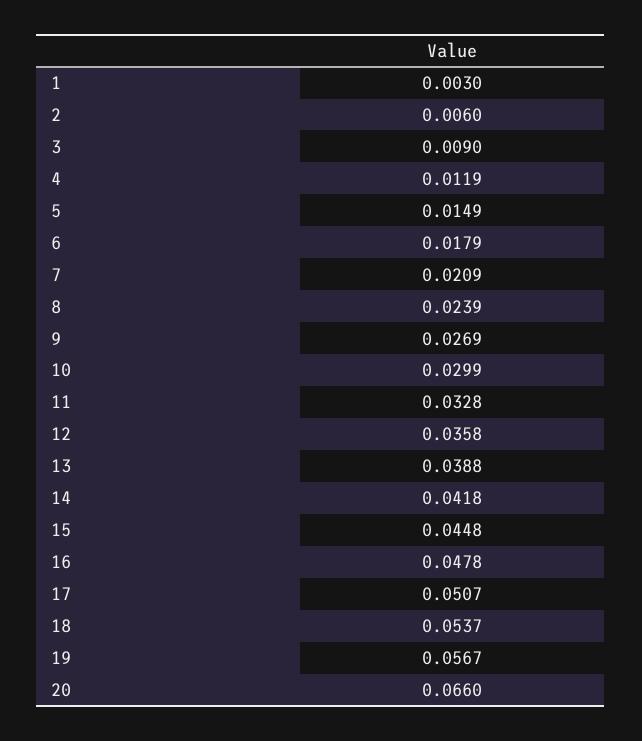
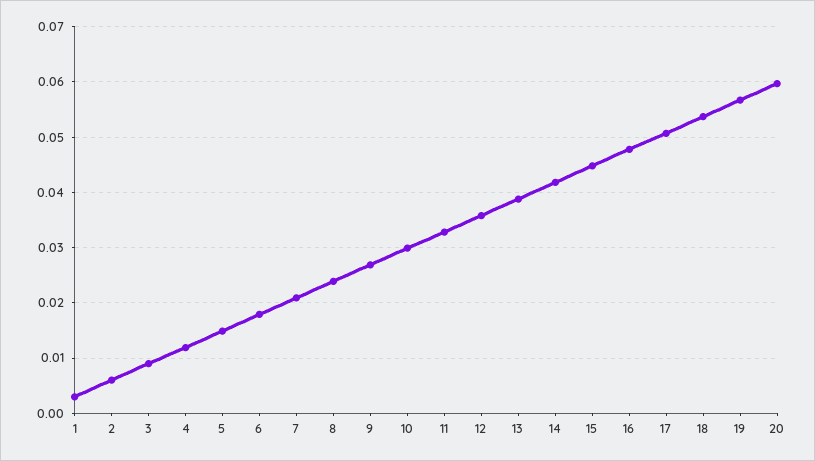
  {
    "1": 0.003,
    "2": 0.006,
    "3": 0.009,
    "4": 0.0119,
    "5": 0.0149,
    "6": 0.0179,
    "7": 0.0209,
    "8": 0.0239,
    "9": 0.0269,
    "10": 0.0299,
    "11": 0.0328,
    "12": 0.0358,
    "13": 0.0388,
    "14": 0.0418,
    "15": 0.0448,
    "16": 0.0478,
    "17": 0.0507,
    "18": 0.0537,
    "19": 0.0567,
-   "20": 0.066
+   "20": 0.06
  }

